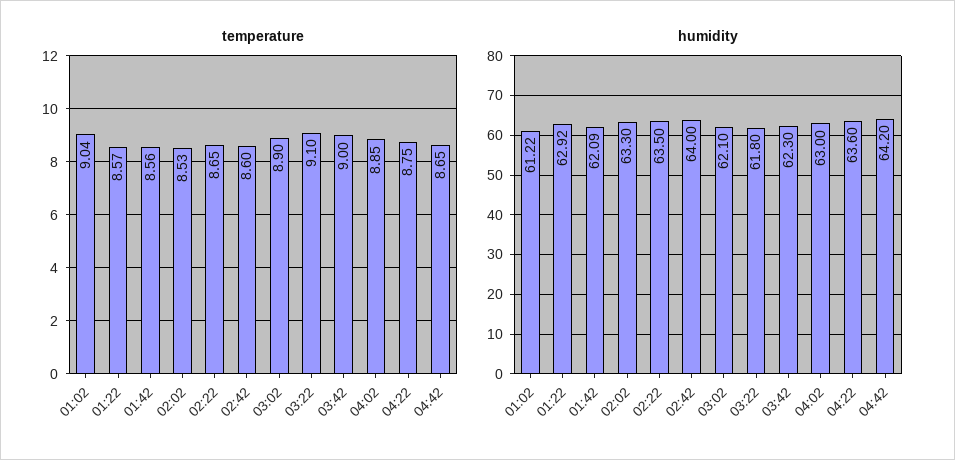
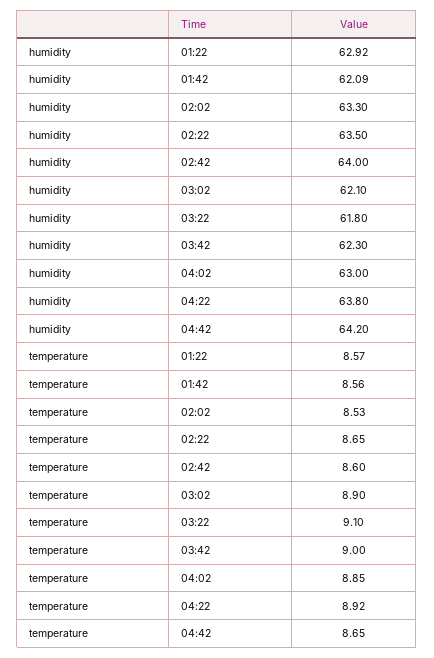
  {
    "temperature": {
-     "01:02": 9.04,
      "01:22": 8.57,
      "01:42": 8.56,
      "02:02": 8.53,
      "02:22": 8.65,
      "02:42": 8.6,
      "03:02": 8.9,
      "03:22": 9.1,
      "03:42": 9,
      "04:02": 8.85,
-     "04:22": 8.75,
+     "04:22": 8.92,
      "04:42": 8.65
    },
    "humidity": {
-     "01:02": 61.22,
      "01:22": 62.92,
      "01:42": 62.09,
      "02:02": 63.3,
      "02:22": 63.5,
      "02:42": 64,
      "03:02": 62.1,
      "03:22": 61.8,
      "03:42": 62.3,
      "04:02": 63,
-     "04:22": 63.6,
+     "04:22": 63.8,
      "04:42": 64.2
    }
  }

